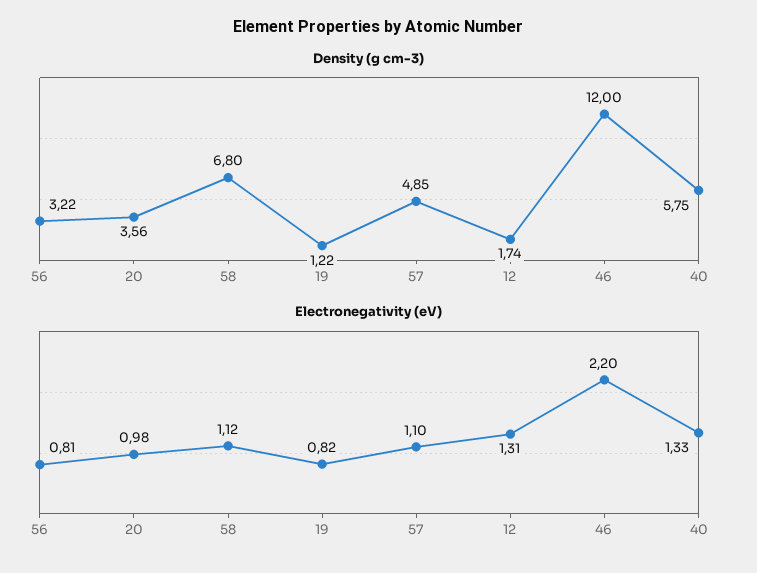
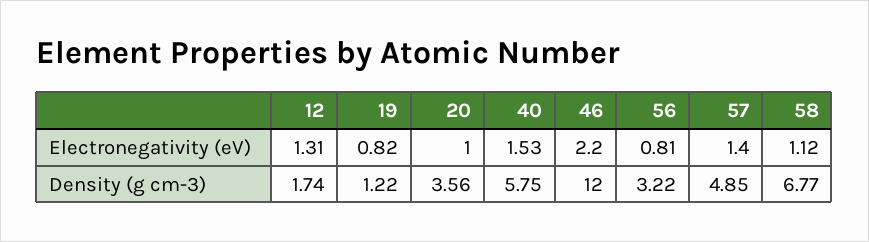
  {
    "Density (g cm-3)": {
      "56": 3.22,
      "20": 3.56,
-     "58": 6.8,
+     "58": 6.77,
      "19": 1.22,
      "57": 4.85,
      "12": 1.74,
      "46": 12,
      "40": 5.75
    },
    "Electronegativity (eV)": {
      "56": 0.81,
-     "20": 0.98,
+     "20": 1,
      "58": 1.12,
      "19": 0.82,
-     "57": 1.1,
+     "57": 1.4,
      "12": 1.31,
      "46": 2.2,
-     "40": 1.33
+     "40": 1.53
    }
  }

